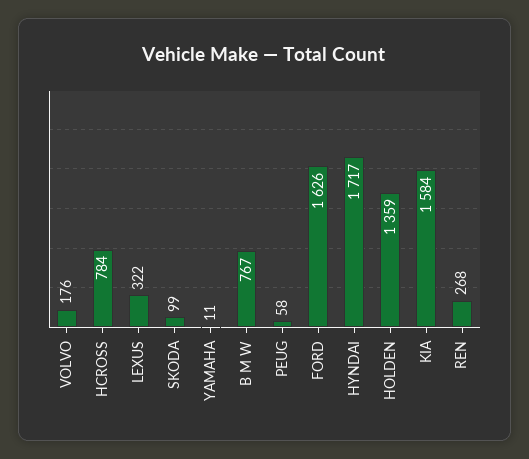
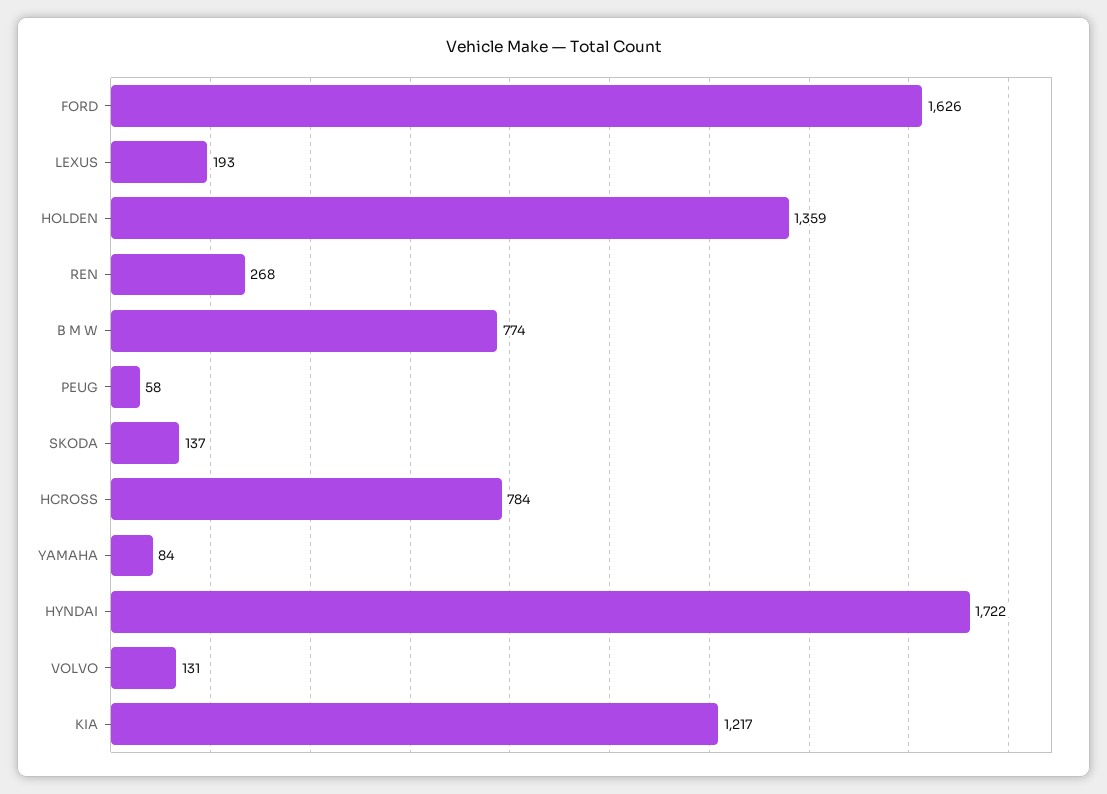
  {
-   "VOLVO": 176,
+   "VOLVO": 131,
    "HCROSS": 784,
-   "LEXUS": 322,
+   "LEXUS": 193,
-   "SKODA": 99,
+   "SKODA": 137,
-   "YAMAHA": 11,
+   "YAMAHA": 84,
-   "B M W": 767,
+   "B M W": 774,
    "PEUG": 58,
    "FORD": 1626,
-   "HYNDAI": 1717,
+   "HYNDAI": 1722,
    "HOLDEN": 1359,
-   "KIA": 1584,
+   "KIA": 1217,
    "REN": 268
  }

